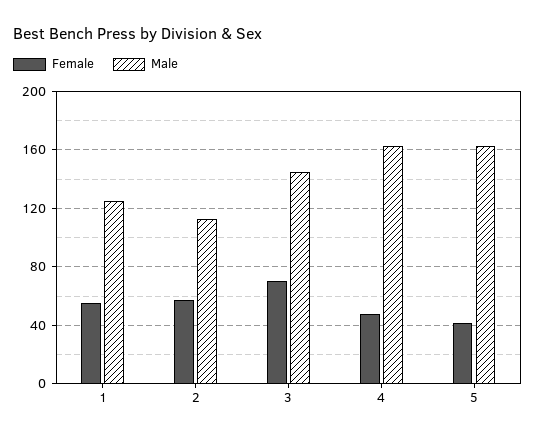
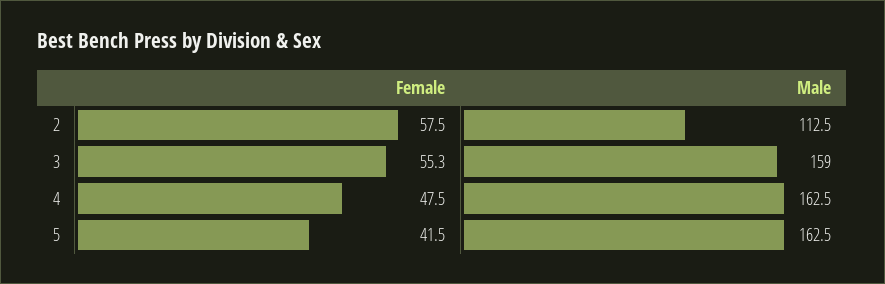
  {
    "Female": {
-     "1": 55,
      "2": 57.5,
-     "3": 70,
+     "3": 55.3,
      "4": 47.5,
      "5": 41.5
    },
    "Male": {
-     "1": 125,
      "2": 112.5,
-     "3": 145,
+     "3": 159,
      "4": 162.5,
      "5": 162.5
    }
  }

